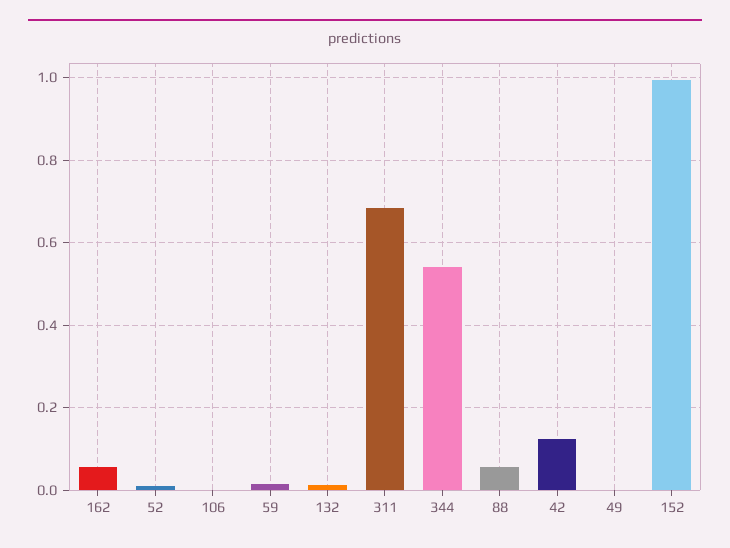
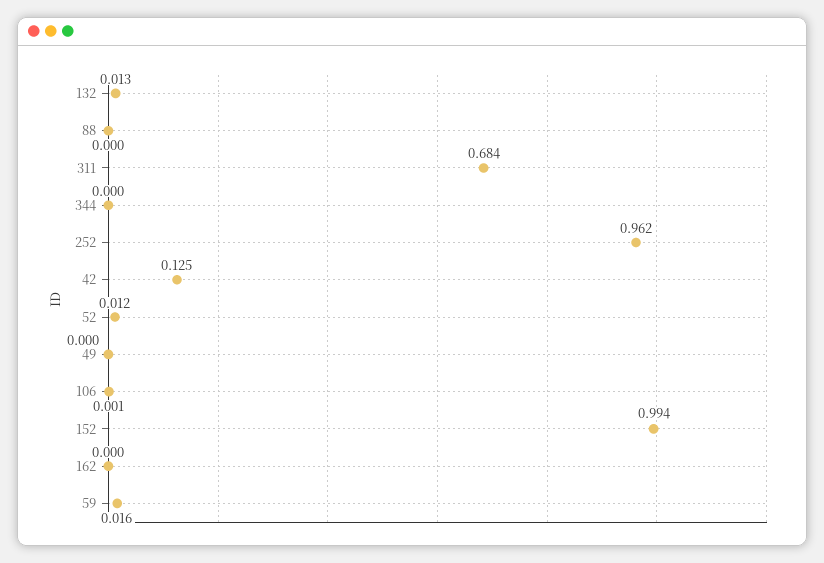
  {
-   "162": 0.06,
+   "162": 0,
    "52": 0.012,
    "106": 0.001,
    "59": 0.016,
    "132": 0.013,
    "311": 0.684,
-   "344": 0.54,
+   "344": 0,
-   "88": 0.06,
+   "88": 0,
    "42": 0.125,
    "49": 0,
-   "152": 0.994
+   "152": 0.994,
+   "252": 0.962
  }

